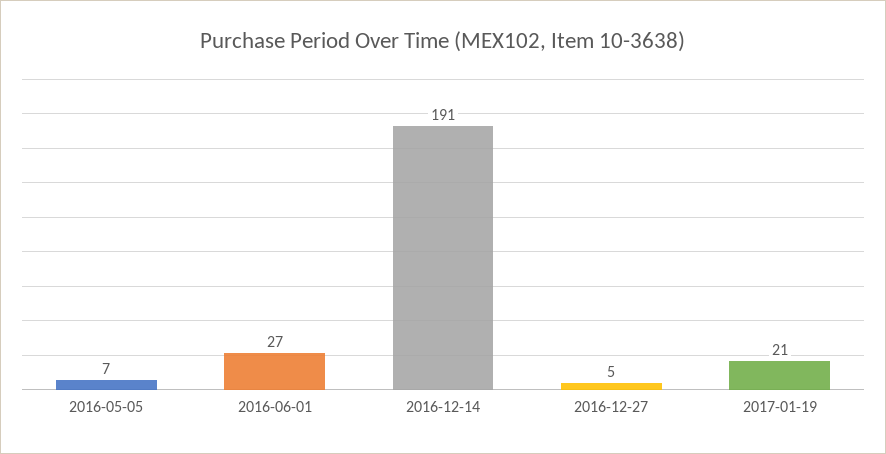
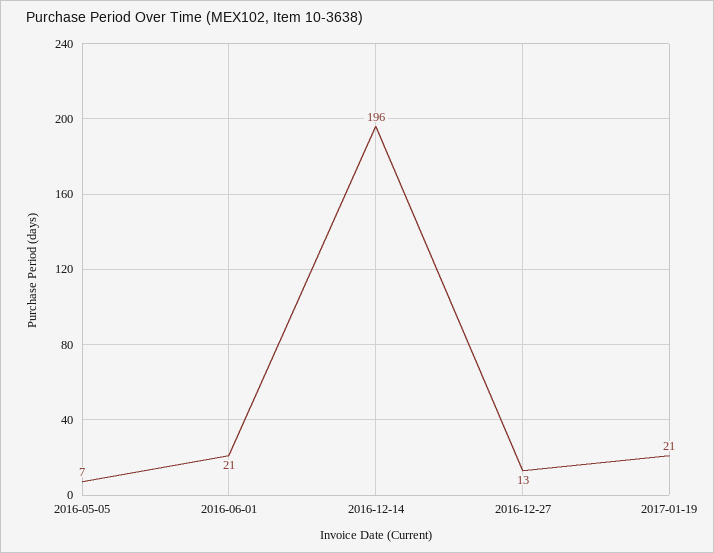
  {
    "2016-05-05": 7,
-   "2016-06-01": 27,
+   "2016-06-01": 21,
-   "2016-12-14": 191,
+   "2016-12-14": 196,
-   "2016-12-27": 5,
+   "2016-12-27": 13,
    "2017-01-19": 21
  }

